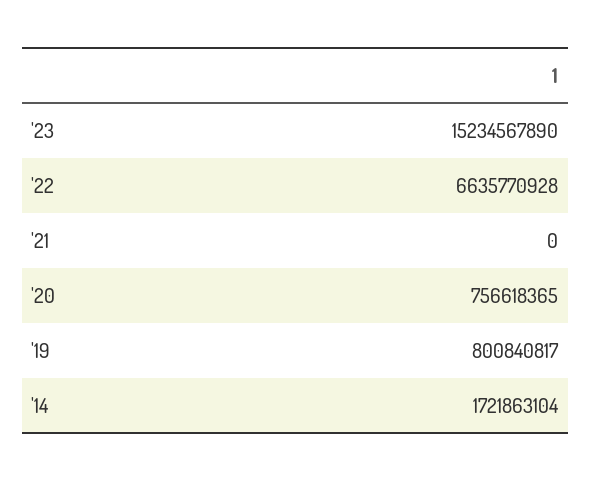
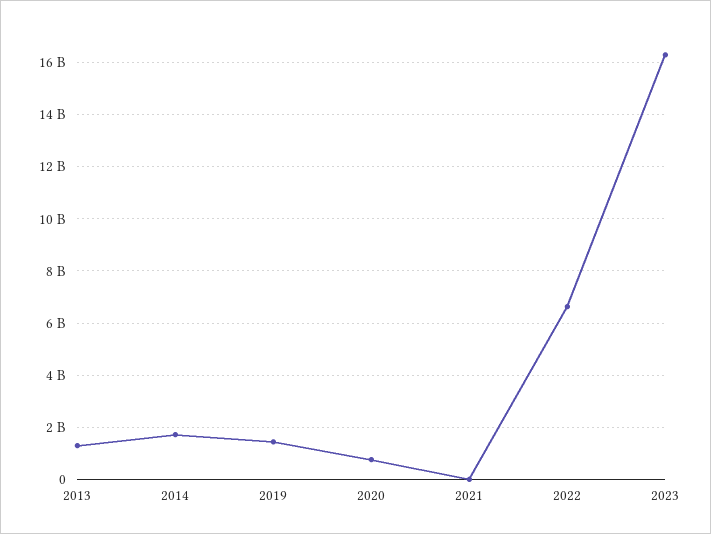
  {
-   "'23": 15234567890,
+   "'23": 16250000000,
    "'22": 6635770928,
    "'21": 0,
    "'20": 756618365,
-   "'19": 800840817,
+   "'19": 1500000000,
-   "'14": 1721863104
+   "'14": 1721863104,
+   "2013": 1250000000
  }

